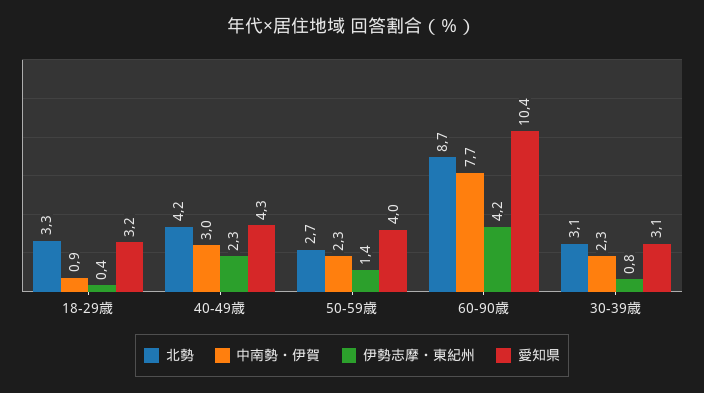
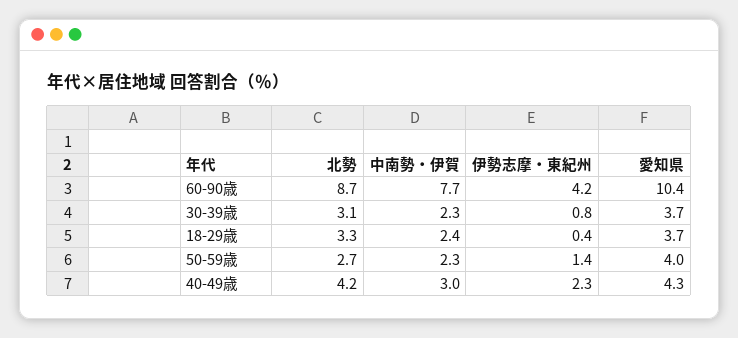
  {
    "北勢": {
      "18-29歳": 3.3,
      "40-49歳": 4.2,
      "50-59歳": 2.7,
      "60-90歳": 8.7,
      "30-39歳": 3.1
    },
    "中南勢・伊賀": {
-     "18-29歳": 0.9,
+     "18-29歳": 2.4,
      "40-49歳": 3,
      "50-59歳": 2.3,
      "60-90歳": 7.7,
      "30-39歳": 2.3
    },
    "伊勢志摩・東紀州": {
      "18-29歳": 0.4,
      "40-49歳": 2.3,
      "50-59歳": 1.4,
      "60-90歳": 4.2,
      "30-39歳": 0.8
    },
    "愛知県": {
-     "18-29歳": 3.2,
+     "18-29歳": 3.7,
      "40-49歳": 4.3,
      "50-59歳": 4,
      "60-90歳": 10.4,
-     "30-39歳": 3.1
+     "30-39歳": 3.7
    }
  }

